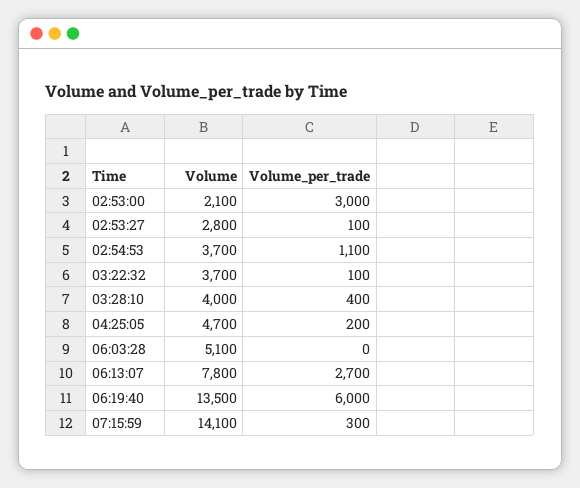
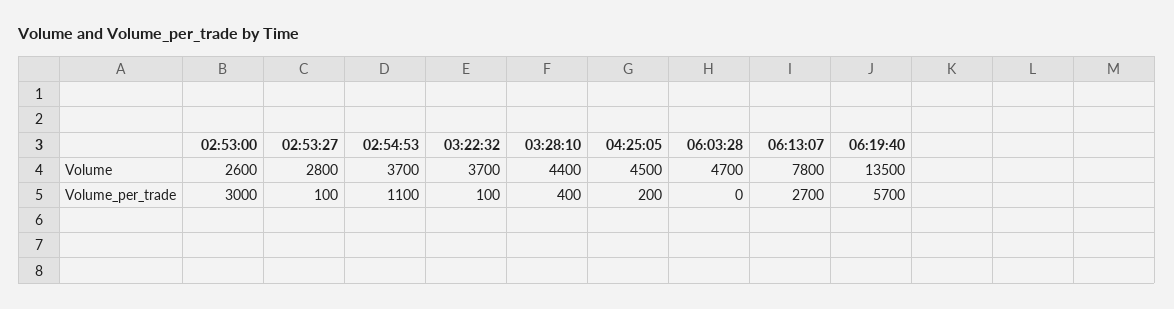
  {
    "Volume": {
-     "02:53:00": 2100,
+     "02:53:00": 2600,
      "02:53:27": 2800,
      "02:54:53": 3700,
      "03:22:32": 3700,
-     "03:28:10": 4000,
+     "03:28:10": 4400,
-     "04:25:05": 4700,
+     "04:25:05": 4500,
-     "06:03:28": 5100,
+     "06:03:28": 4700,
      "06:13:07": 7800,
-     "06:19:40": 13500,
+     "06:19:40": 13500
-     "07:15:59": 14100
    },
    "Volume_per_trade": {
      "02:53:00": 3000,
      "02:53:27": 100,
      "02:54:53": 1100,
      "03:22:32": 100,
      "03:28:10": 400,
      "04:25:05": 200,
      "06:03:28": 0,
      "06:13:07": 2700,
-     "06:19:40": 6000,
+     "06:19:40": 5700
-     "07:15:59": 300
    }
  }

